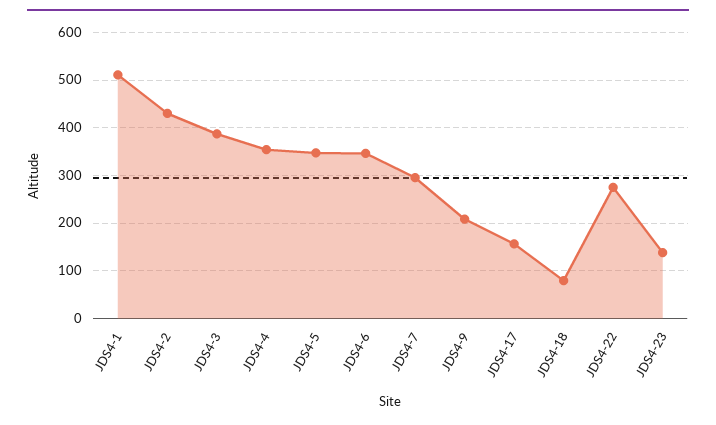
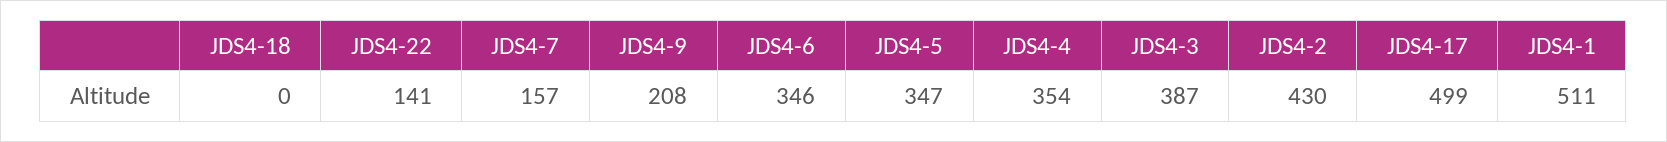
  {
    "JDS4-1": 511,
    "JDS4-2": 430,
    "JDS4-3": 387,
    "JDS4-4": 354,
    "JDS4-5": 347,
    "JDS4-6": 346,
-   "JDS4-7": 300,
+   "JDS4-7": 157,
    "JDS4-9": 208,
-   "JDS4-17": 160,
+   "JDS4-17": 499,
-   "JDS4-18": 80,
+   "JDS4-18": 0,
-   "JDS4-22": 280,
+   "JDS4-22": 141
-   "JDS4-23": 140
  }

